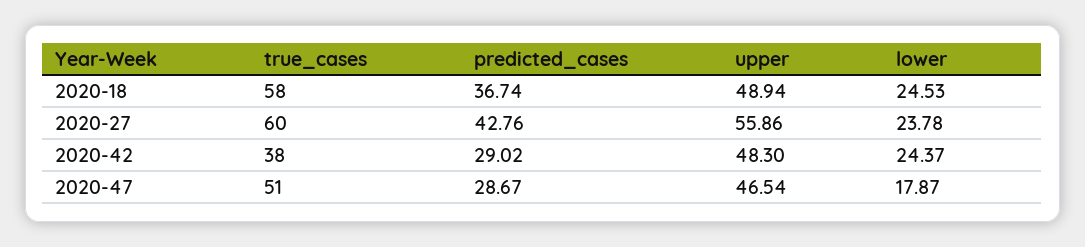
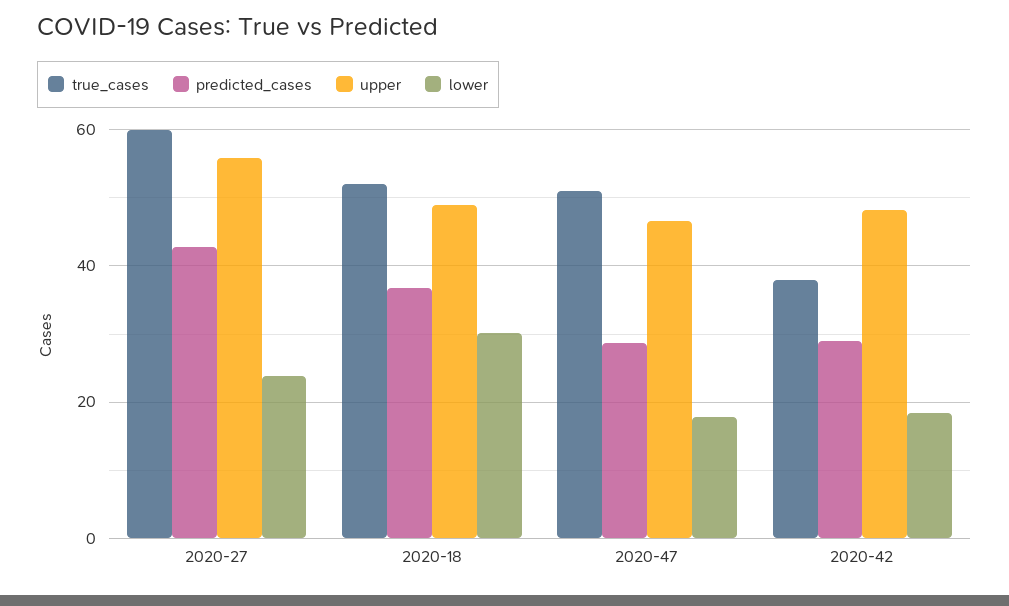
  {
    "true_cases": {
-     "2020-18": 58,
+     "2020-18": 52,
      "2020-27": 60,
      "2020-42": 38,
      "2020-47": 51
    },
    "predicted_cases": {
      "2020-18": 36.74,
      "2020-27": 42.76,
      "2020-42": 29.02,
      "2020-47": 28.67
    },
    "upper": {
      "2020-18": 48.94,
      "2020-27": 55.86,
      "2020-42": 48.3,
      "2020-47": 46.54
    },
    "lower": {
-     "2020-18": 24.53,
+     "2020-18": 30,
      "2020-27": 23.78,
-     "2020-42": 24.37,
+     "2020-42": 18,
      "2020-47": 17.87
    }
  }

